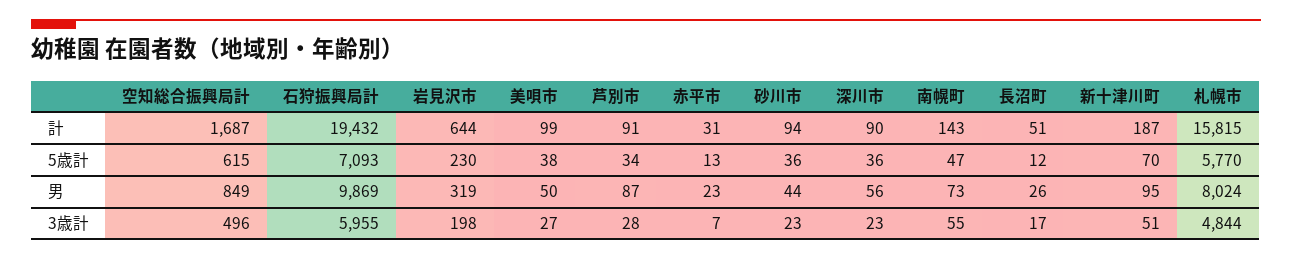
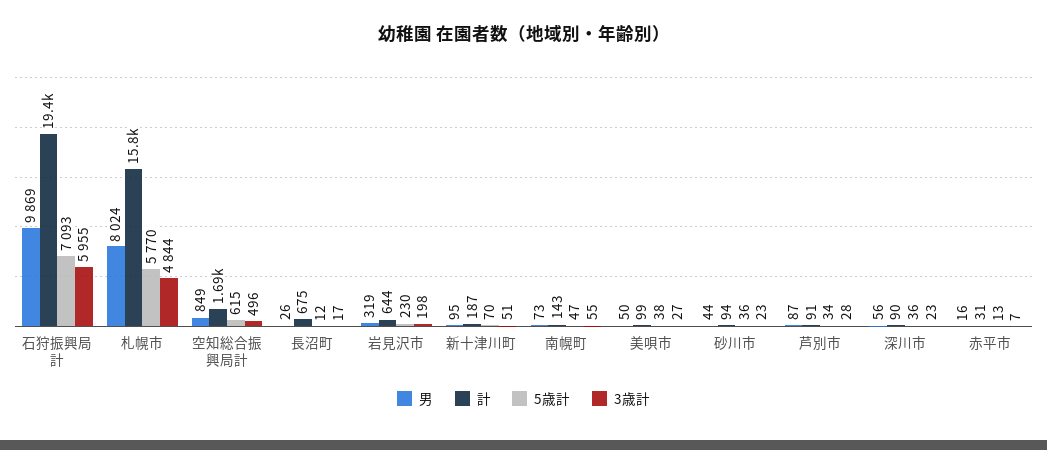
  {
    "計": {
      "空知総合振興局計": 1687,
      "石狩振興局計": 19432,
      "岩見沢市": 644,
      "美唄市": 99,
      "芦別市": 91,
      "赤平市": 31,
      "砂川市": 94,
      "深川市": 90,
      "南幌町": 143,
-     "長沼町": 51,
+     "長沼町": 675,
      "新十津川町": 187,
      "札幌市": 15815
    },
    "5歳計": {
      "空知総合振興局計": 615,
      "石狩振興局計": 7093,
      "岩見沢市": 230,
      "美唄市": 38,
      "芦別市": 34,
      "赤平市": 13,
      "砂川市": 36,
      "深川市": 36,
      "南幌町": 47,
      "長沼町": 12,
      "新十津川町": 70,
      "札幌市": 5770
    },
    "男": {
      "空知総合振興局計": 849,
      "石狩振興局計": 9869,
      "岩見沢市": 319,
      "美唄市": 50,
      "芦別市": 87,
-     "赤平市": 23,
+     "赤平市": 16,
      "砂川市": 44,
      "深川市": 56,
      "南幌町": 73,
      "長沼町": 26,
      "新十津川町": 95,
      "札幌市": 8024
    },
    "3歳計": {
      "空知総合振興局計": 496,
      "石狩振興局計": 5955,
      "岩見沢市": 198,
      "美唄市": 27,
      "芦別市": 28,
      "赤平市": 7,
      "砂川市": 23,
      "深川市": 23,
      "南幌町": 55,
      "長沼町": 17,
      "新十津川町": 51,
      "札幌市": 4844
    }
  }

